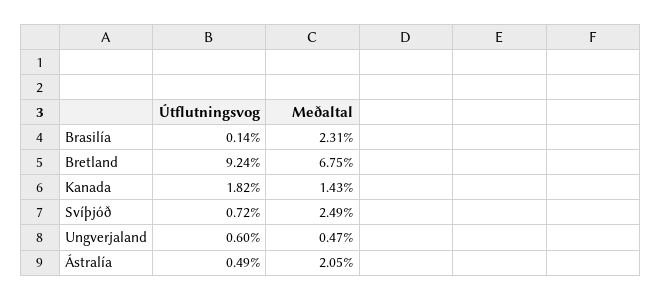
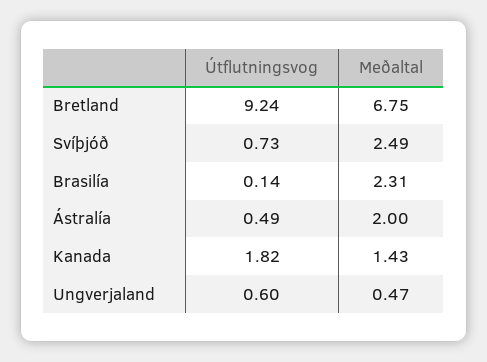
  {
    "Útflutningsvog": {
      "Brasilía": 0.14,
      "Bretland": 9.24,
      "Kanada": 1.82,
-     "Svíþjóð": 0.72,
+     "Svíþjóð": 0.73,
      "Ungverjaland": 0.6,
      "Ástralía": 0.49
    },
    "Meðaltal": {
      "Brasilía": 2.31,
      "Bretland": 6.75,
      "Kanada": 1.43,
      "Svíþjóð": 2.49,
      "Ungverjaland": 0.47,
-     "Ástralía": 2.05
+     "Ástralía": 2
    }
  }

